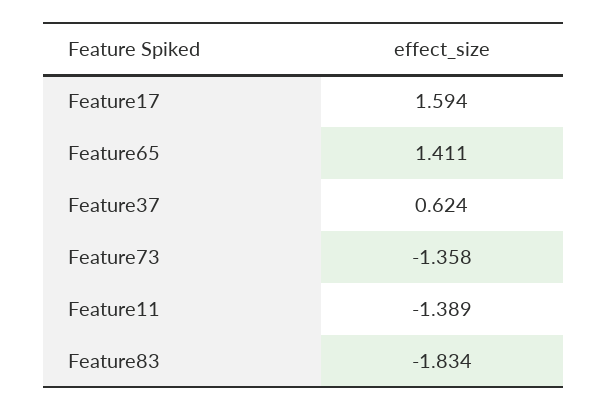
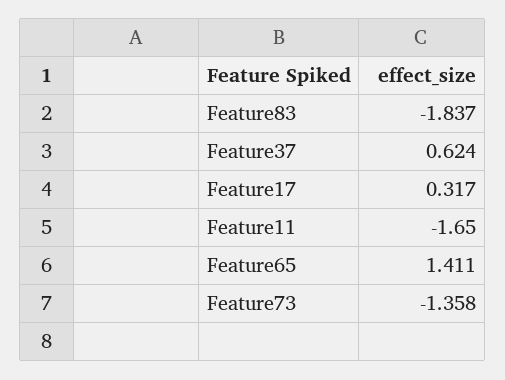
  {
-   "Feature17": 1.594,
+   "Feature17": 0.317,
    "Feature65": 1.411,
    "Feature37": 0.624,
    "Feature73": -1.358,
-   "Feature11": -1.389,
+   "Feature11": -1.65,
-   "Feature83": -1.834
+   "Feature83": -1.837
  }

